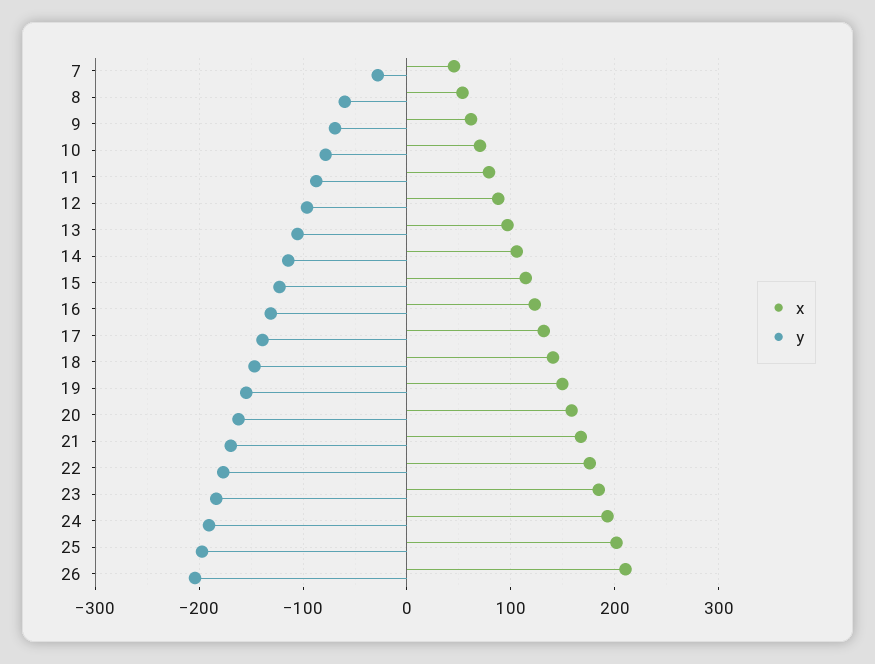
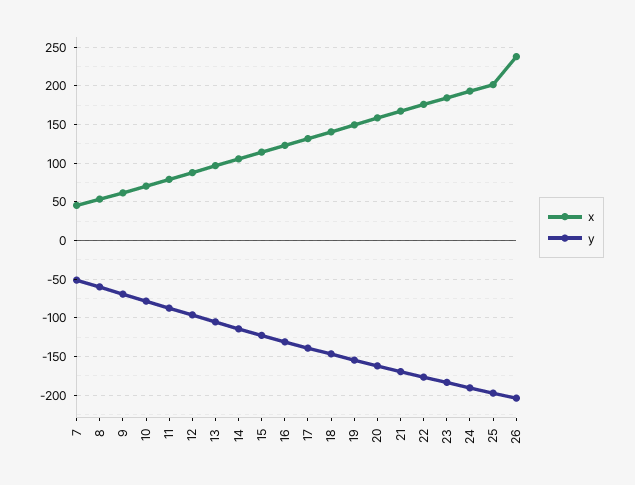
  {
    "x": {
      "7": 50,
      "8": 50,
      "9": 60,
      "10": 70,
      "11": 80,
      "12": 90,
      "13": 100,
      "14": 110,
      "15": 110,
      "16": 120,
      "17": 130,
      "18": 140,
      "19": 150,
      "20": 160,
      "21": 170,
      "22": 180,
      "23": 180,
      "24": 190,
      "25": 200,
-     "26": 210
+     "26": 240
    },
    "y": {
-     "7": -30,
+     "7": -50,
      "8": -60,
      "9": -70,
      "10": -80,
      "11": -90,
      "12": -100,
      "13": -110,
      "14": -110,
      "15": -120,
      "16": -130,
      "17": -140,
      "18": -150,
      "19": -150,
      "20": -160,
      "21": -170,
      "22": -180,
      "23": -180,
      "24": -190,
      "25": -200,
      "26": -200
    }
  }

